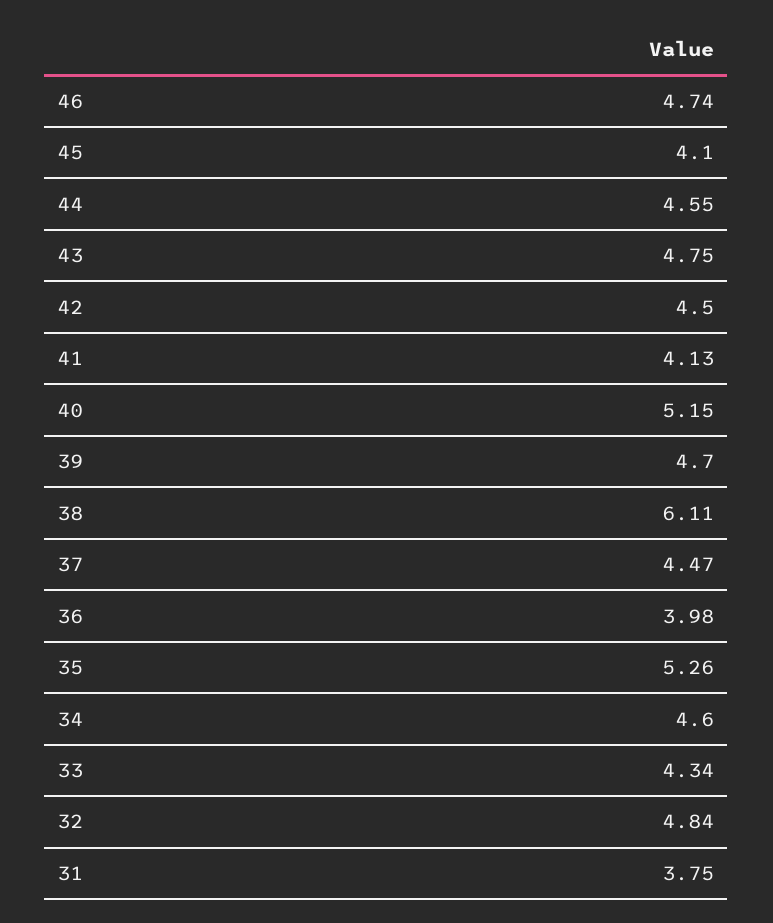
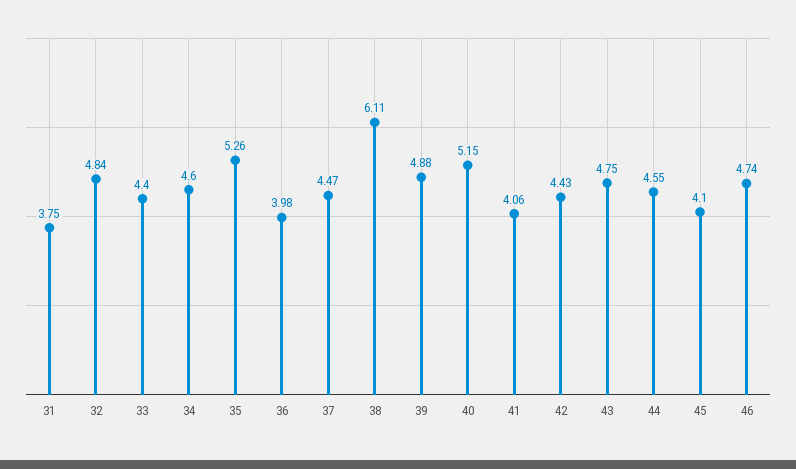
  {
    "46": 4.74,
    "45": 4.1,
    "44": 4.55,
    "43": 4.75,
-   "42": 4.5,
+   "42": 4.43,
-   "41": 4.13,
+   "41": 4.06,
    "40": 5.15,
-   "39": 4.7,
+   "39": 4.88,
    "38": 6.11,
    "37": 4.47,
    "36": 3.98,
    "35": 5.26,
    "34": 4.6,
-   "33": 4.34,
+   "33": 4.4,
    "32": 4.84,
    "31": 3.75
  }

